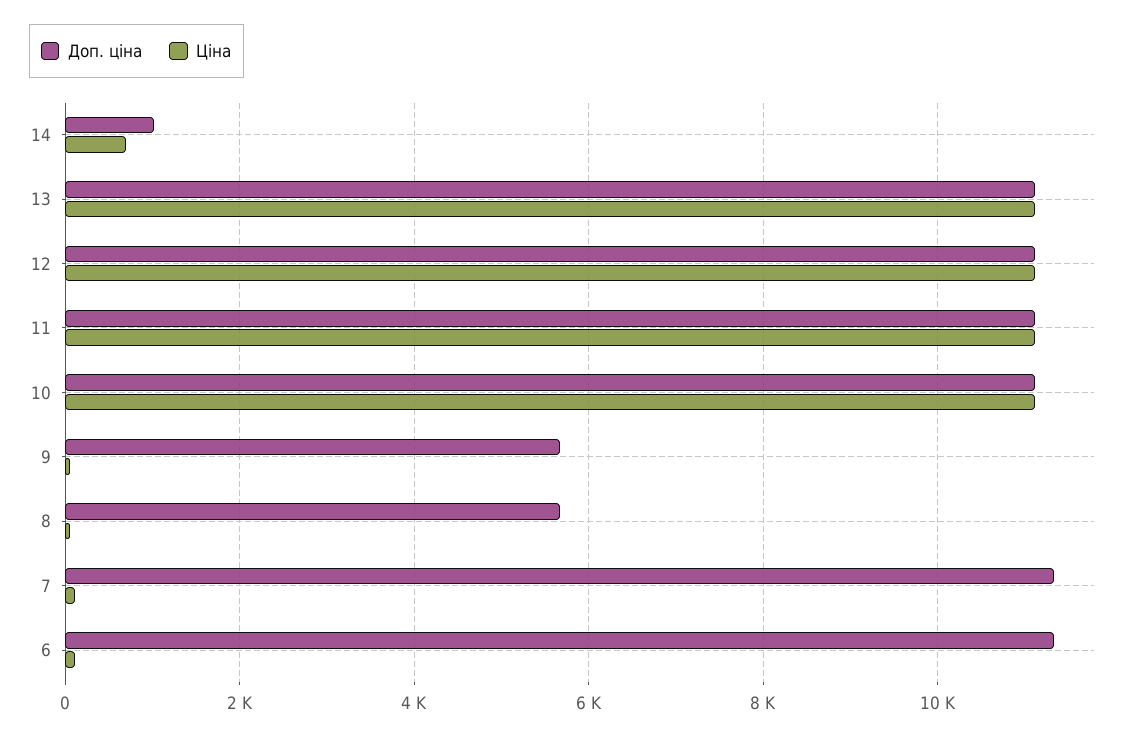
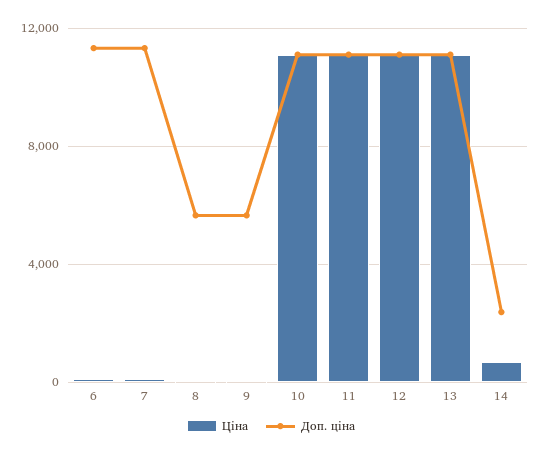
  {
    "Доп. ціна": {
-     "14": 1000,
+     "14": 2500,
      "13": 11200,
      "12": 11200,
      "11": 11200,
      "10": 11200,
      "9": 5600,
      "8": 5600,
      "7": 11400,
      "6": 11400
    },
    "Ціна": {
      "14": 600,
      "13": 11200,
      "12": 11200,
      "11": 11200,
      "10": 11200,
      "9": 0,
      "8": 0,
      "7": 200,
      "6": 200
    }
  }

